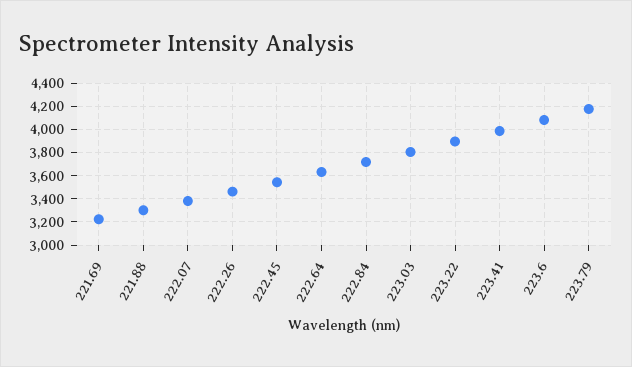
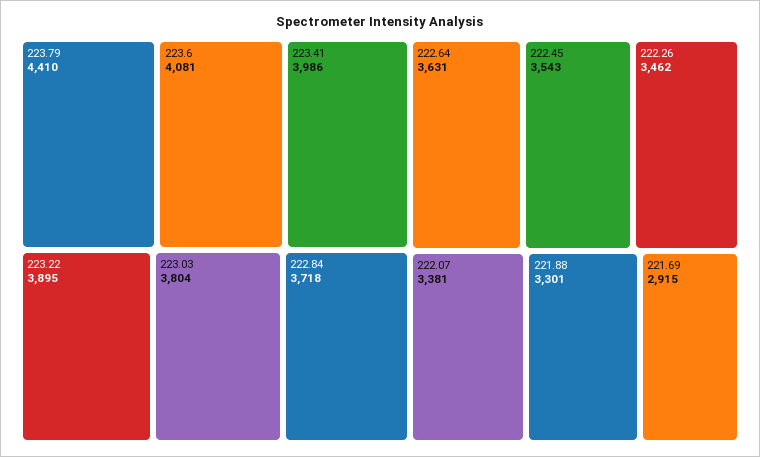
  {
-   "221.69": 3200,
+   "221.69": 2915,
    "221.88": 3301,
    "222.07": 3381,
    "222.26": 3462,
    "222.45": 3543,
    "222.64": 3631,
    "222.84": 3718,
    "223.03": 3804,
    "223.22": 3895,
    "223.41": 3986,
    "223.6": 4081,
-   "223.79": 4200
+   "223.79": 4410
  }

